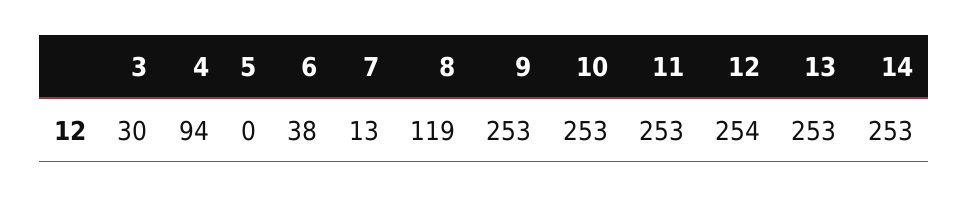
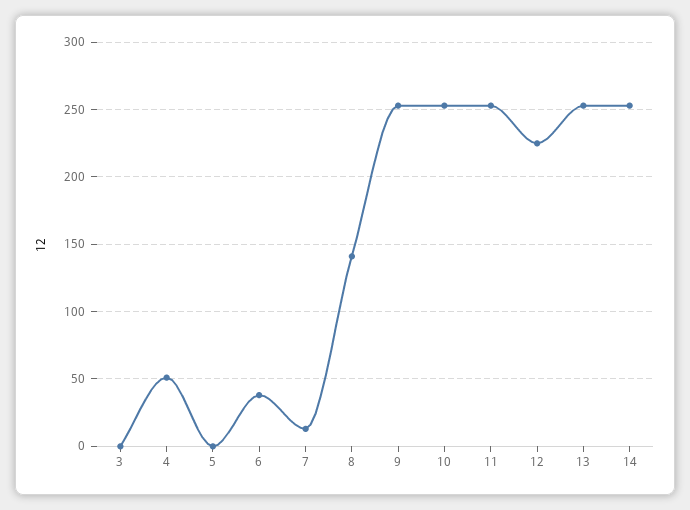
  {
-   "3": 30,
+   "3": 0,
-   "4": 94,
+   "4": 50,
    "5": 0,
    "6": 38,
    "7": 13,
-   "8": 119,
+   "8": 140,
    "9": 253,
    "10": 253,
    "11": 253,
-   "12": 254,
+   "12": 225,
    "13": 253,
    "14": 253
  }

